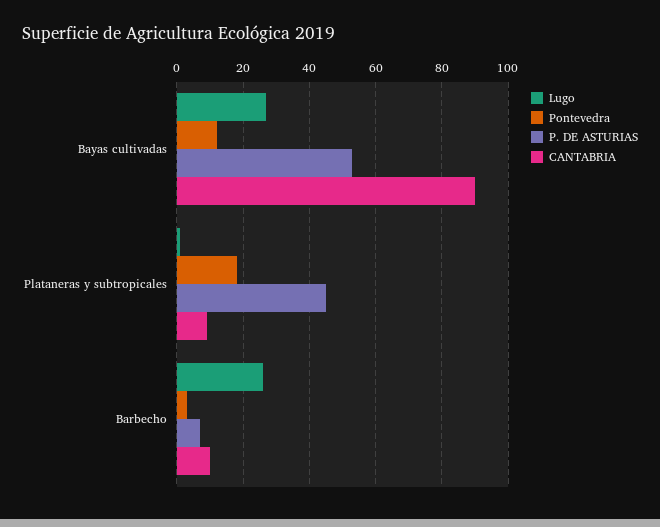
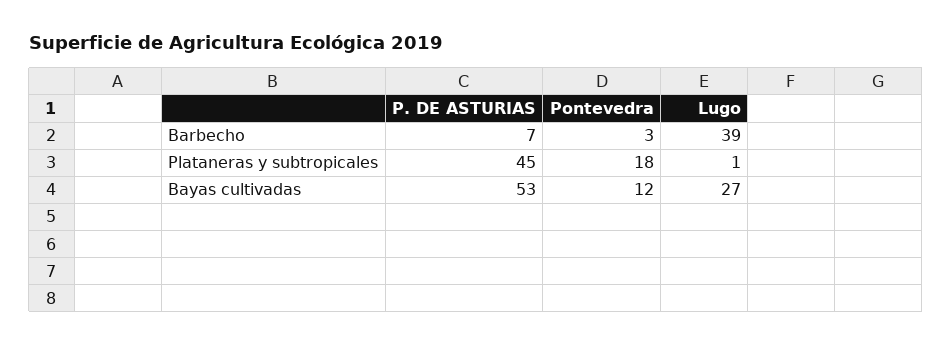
  {
    "Lugo": {
      "Bayas cultivadas": 27,
      "Plataneras y subtropicales": 1,
-     "Barbecho": 25
+     "Barbecho": 39
    },
    "Pontevedra": {
      "Bayas cultivadas": 12,
      "Plataneras y subtropicales": 18,
      "Barbecho": 3
    },
    "P. DE ASTURIAS": {
      "Bayas cultivadas": 53,
      "Plataneras y subtropicales": 45,
      "Barbecho": 7
-   },
+   }
-   "CANTABRIA": {
-     "Bayas cultivadas": 90,
-     "Plataneras y subtropicales": 10,
-     "Barbecho": 10
-   }
  }

